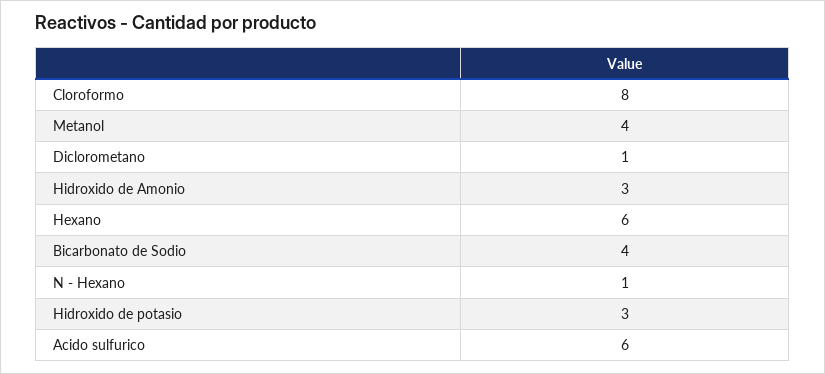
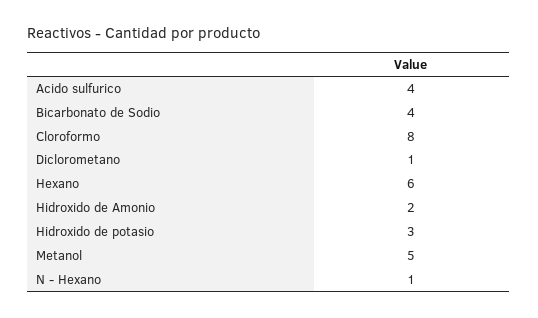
  {
    "Cloroformo": 8,
-   "Metanol": 4,
+   "Metanol": 5,
    "Diclorometano": 1,
-   "Hidroxido de Amonio": 3,
+   "Hidroxido de Amonio": 2,
    "Hexano": 6,
    "Bicarbonato de Sodio": 4,
    "N - Hexano": 1,
    "Hidroxido de potasio": 3,
-   "Acido sulfurico": 6
+   "Acido sulfurico": 4
  }

